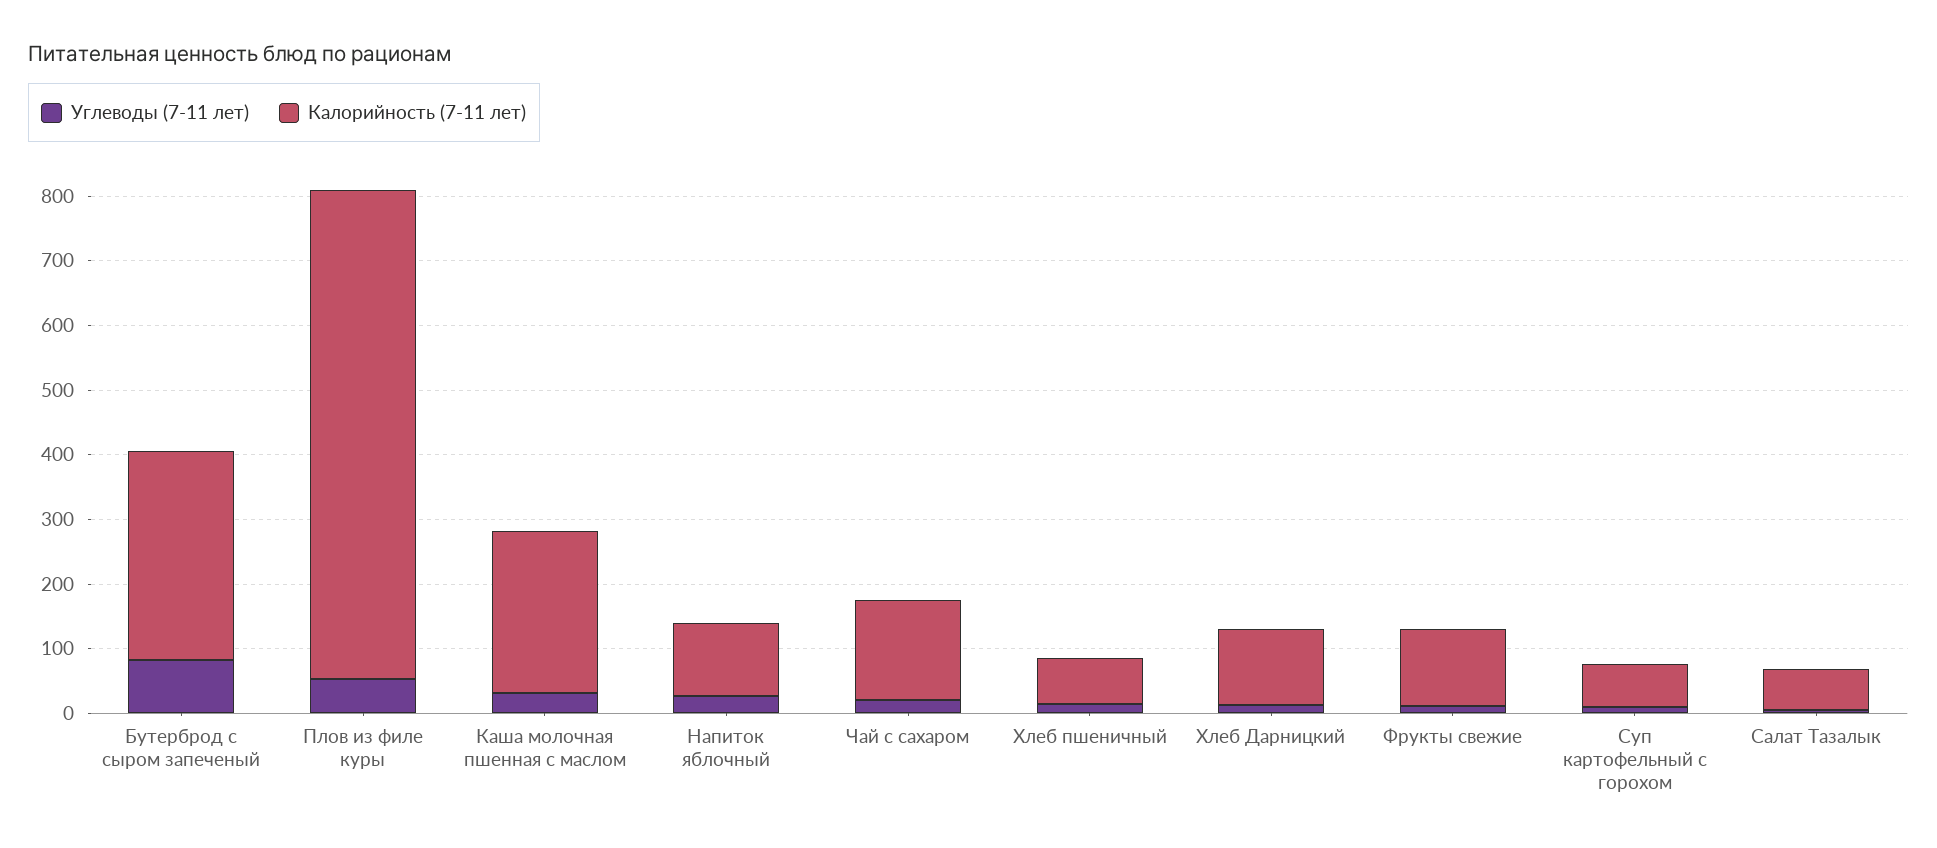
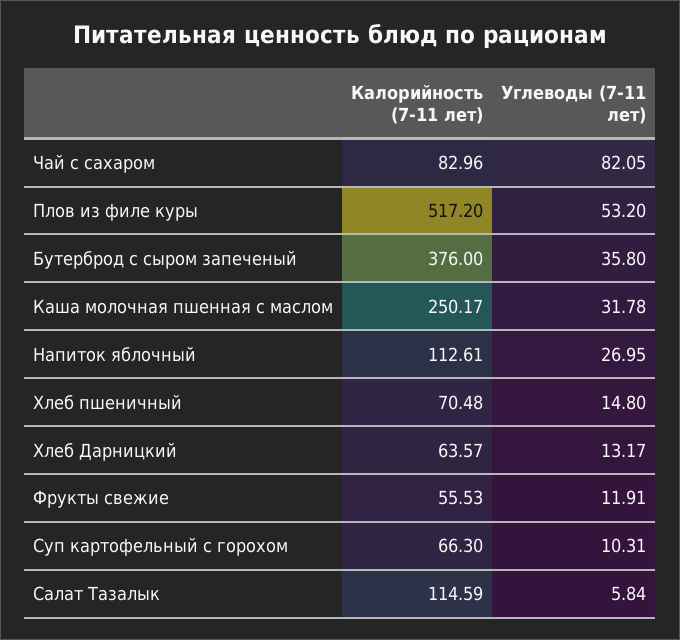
  {
    "Углеводы (7-11 лет)": {
-     "Бутерброд с сыром запеченый": 80,
+     "Бутерброд с сыром запеченый": 35.8,
      "Плов из филе куры": 53.2,
      "Каша молочная пшенная с маслом": 31.78,
      "Напиток яблочный": 26.95,
-     "Чай с сахаром": 20,
+     "Чай с сахаром": 82.05,
      "Хлеб пшеничный": 14.8,
      "Хлеб Дарницкий": 13.17,
      "Фрукты свежие": 11.91,
      "Суп картофельный с горохом": 10.31,
      "Салат Тазалык": 5.84
    },
    "Калорийность (7-11 лет)": {
-     "Бутерброд с сыром запеченый": 320,
+     "Бутерброд с сыром запеченый": 376,
-     "Плов из филе куры": 760,
+     "Плов из филе куры": 517.2,
      "Каша молочная пшенная с маслом": 250.17,
      "Напиток яблочный": 112.61,
-     "Чай с сахаром": 160,
+     "Чай с сахаром": 82.96,
      "Хлеб пшеничный": 70.48,
-     "Хлеб Дарницкий": 120,
+     "Хлеб Дарницкий": 63.57,
-     "Фрукты свежие": 120,
+     "Фрукты свежие": 55.53,
      "Суп картофельный с горохом": 66.3,
-     "Салат Тазалык": 60
+     "Салат Тазалык": 114.59
    }
  }

